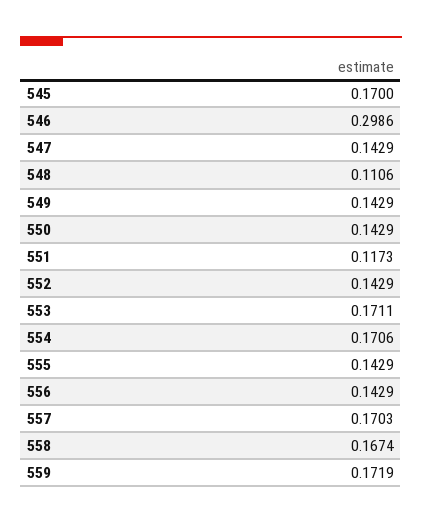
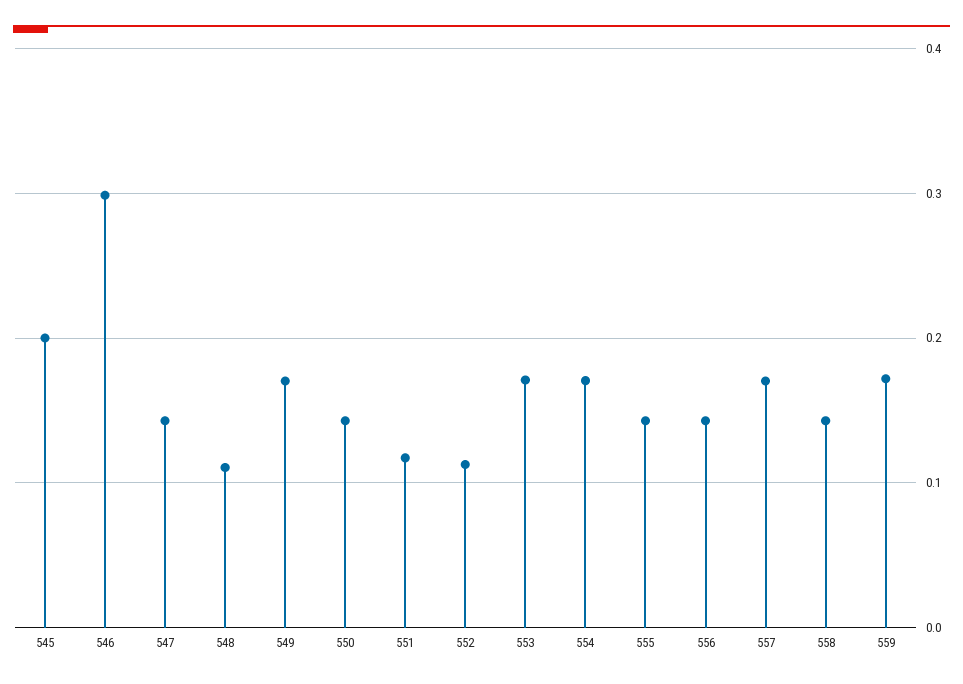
  {
-   "545": 0.17,
+   "545": 0.2,
    "546": 0.2986,
    "547": 0.1429,
    "548": 0.1106,
-   "549": 0.1429,
+   "549": 0.17,
    "550": 0.1429,
    "551": 0.1173,
-   "552": 0.1429,
+   "552": 0.11,
    "553": 0.1711,
    "554": 0.1706,
    "555": 0.1429,
    "556": 0.1429,
    "557": 0.1703,
-   "558": 0.1674,
+   "558": 0.14,
    "559": 0.1719
  }

